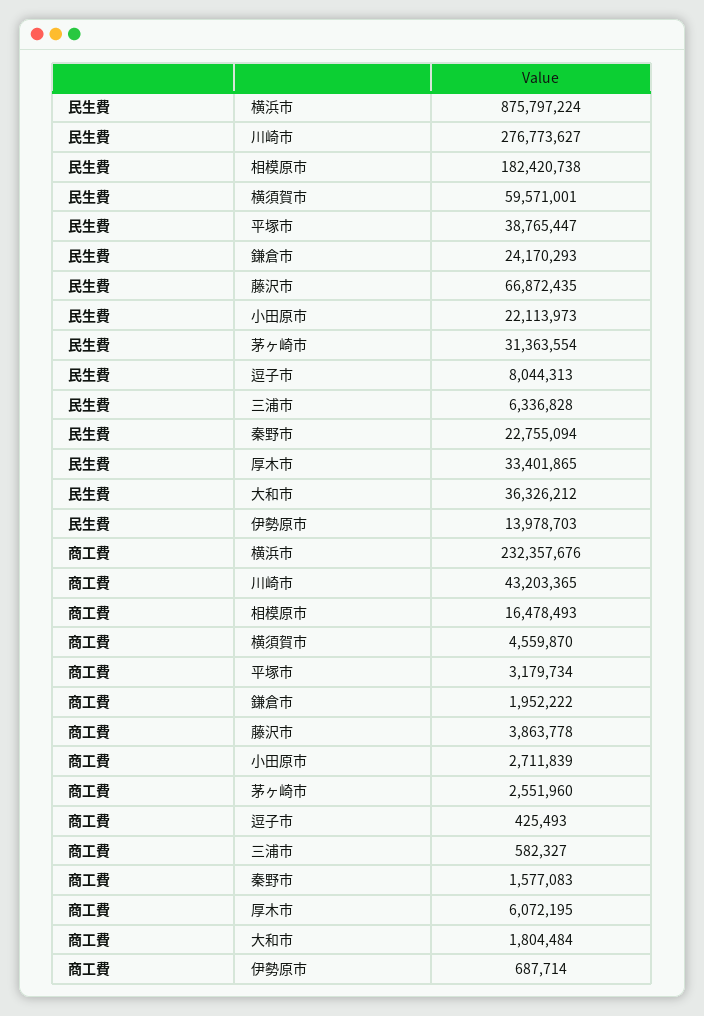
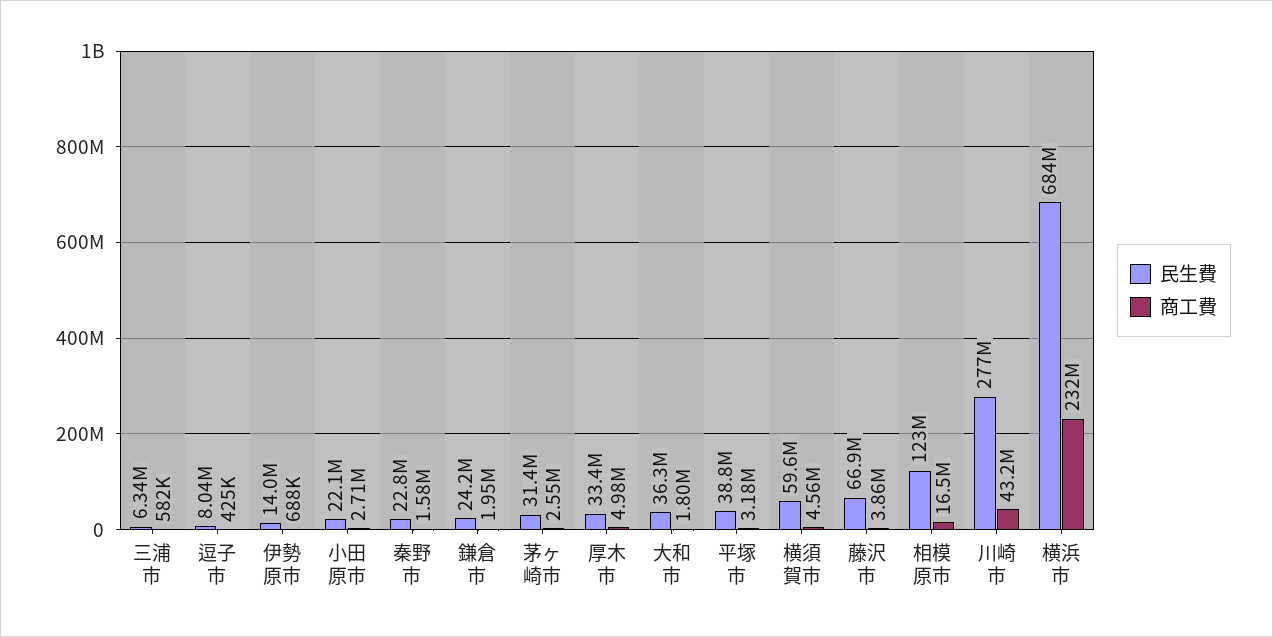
  {
    "民生費": {
-     "横浜市": 875797224,
+     "横浜市": 684000000,
      "川崎市": 276773627,
-     "相模原市": 182420738,
+     "相模原市": 123000000,
      "横須賀市": 59571001,
      "平塚市": 38765447,
      "鎌倉市": 24170293,
      "藤沢市": 66872435,
      "小田原市": 22113973,
      "茅ヶ崎市": 31363554,
      "逗子市": 8044313,
      "三浦市": 6336828,
      "秦野市": 22755094,
      "厚木市": 33401865,
      "大和市": 36326212,
      "伊勢原市": 13978703
    },
    "商工費": {
      "横浜市": 232357676,
      "川崎市": 43203365,
      "相模原市": 16478493,
      "横須賀市": 4559870,
      "平塚市": 3179734,
      "鎌倉市": 1952222,
      "藤沢市": 3863778,
      "小田原市": 2711839,
      "茅ヶ崎市": 2551960,
      "逗子市": 425493,
      "三浦市": 582327,
      "秦野市": 1577083,
-     "厚木市": 6072195,
+     "厚木市": 4980000,
      "大和市": 1804484,
      "伊勢原市": 687714
    }
  }

